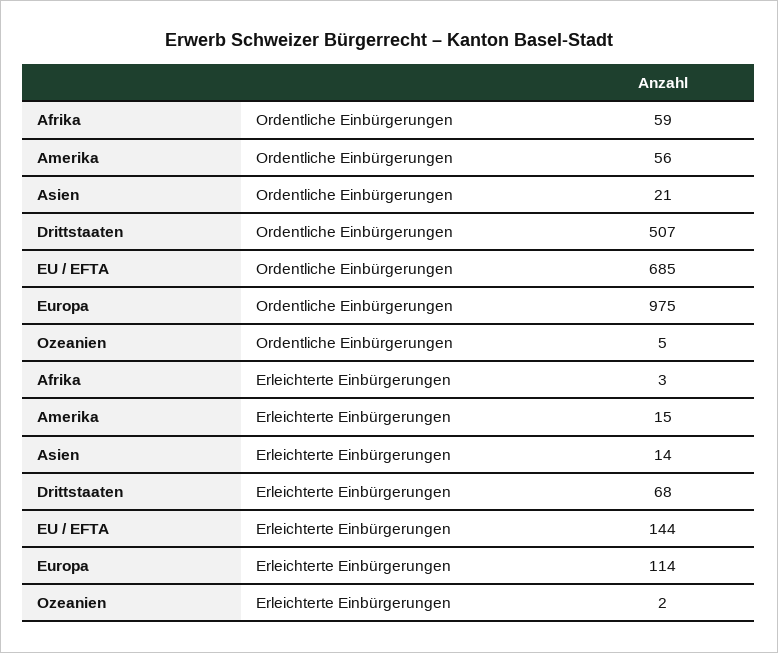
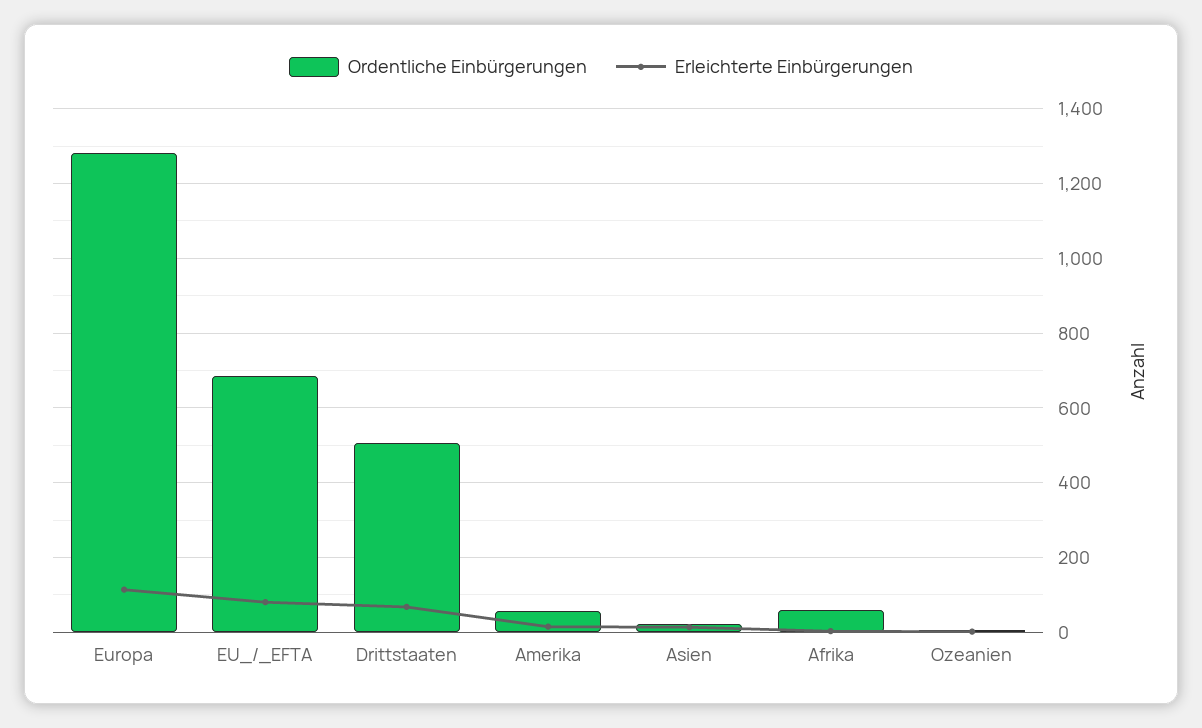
  {
    "Ordentliche Einbürgerungen": {
      "Afrika": 59,
      "Amerika": 56,
      "Asien": 21,
      "Drittstaaten": 507,
      "EU / EFTA": 685,
-     "Europa": 975,
+     "Europa": 1280,
      "Ozeanien": 5
    },
    "Erleichterte Einbürgerungen": {
      "Afrika": 3,
      "Amerika": 15,
      "Asien": 14,
      "Drittstaaten": 68,
-     "EU / EFTA": 144,
+     "EU / EFTA": 80,
      "Europa": 114,
      "Ozeanien": 2
    }
  }

